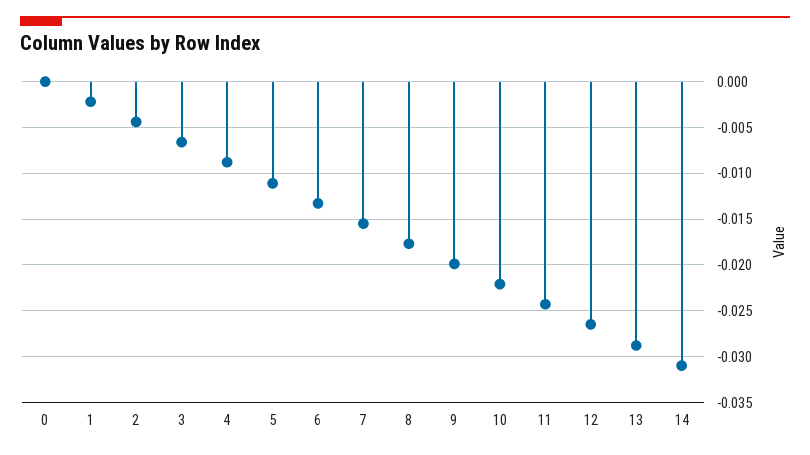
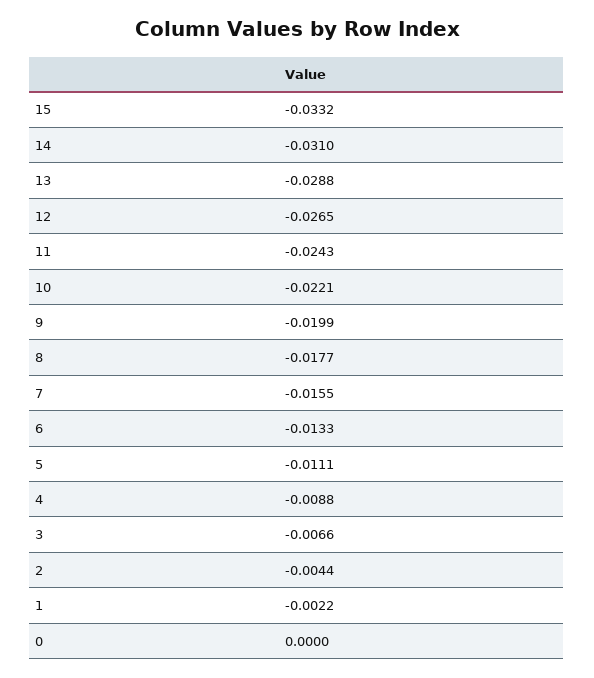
  {
    "0": 0,
    "1": -0.0022,
    "2": -0.0044,
    "3": -0.0066,
    "4": -0.0088,
    "5": -0.0111,
    "6": -0.0133,
    "7": -0.0155,
    "8": -0.0177,
    "9": -0.0199,
    "10": -0.0221,
    "11": -0.0243,
    "12": -0.0265,
    "13": -0.0288,
-   "14": -0.031
+   "14": -0.031,
+   "15": -0.0332
  }

